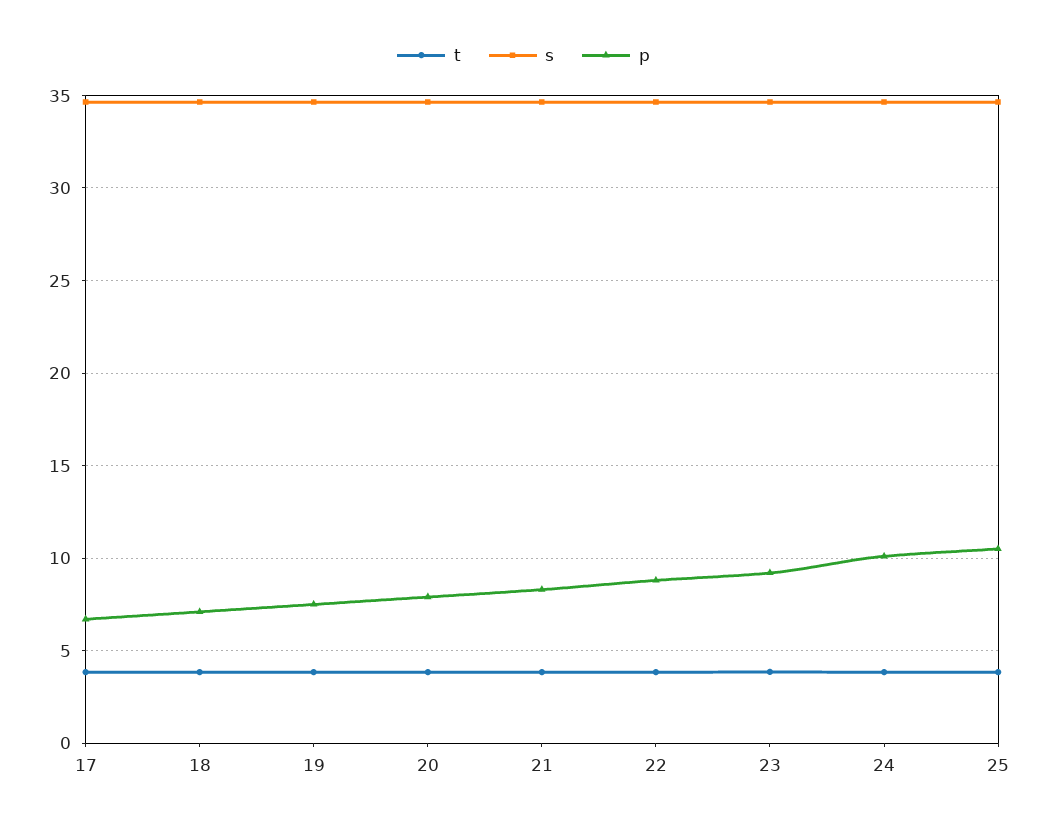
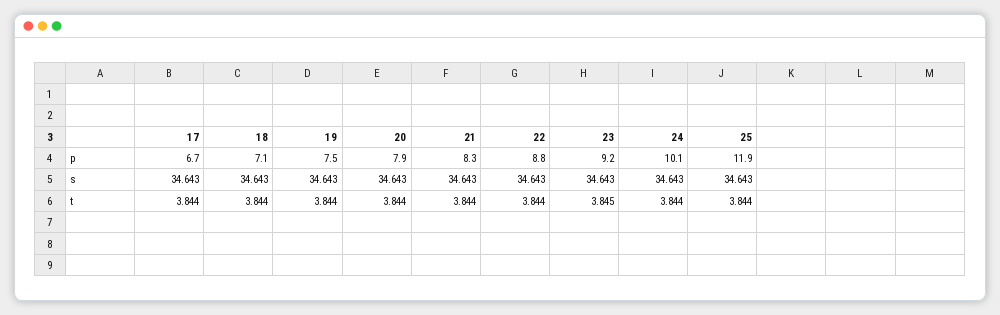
  {
    "t": {
      "17": 3.844,
      "18": 3.844,
      "19": 3.844,
      "20": 3.844,
      "21": 3.844,
      "22": 3.844,
      "23": 3.845,
      "24": 3.844,
      "25": 3.844
    },
    "s": {
      "17": 34.643,
      "18": 34.643,
      "19": 34.643,
      "20": 34.643,
      "21": 34.643,
      "22": 34.643,
      "23": 34.643,
      "24": 34.643,
      "25": 34.643
    },
    "p": {
      "17": 6.7,
      "18": 7.1,
      "19": 7.5,
      "20": 7.9,
      "21": 8.3,
      "22": 8.8,
      "23": 9.2,
      "24": 10.1,
-     "25": 10.5
+     "25": 11.9
    }
  }

